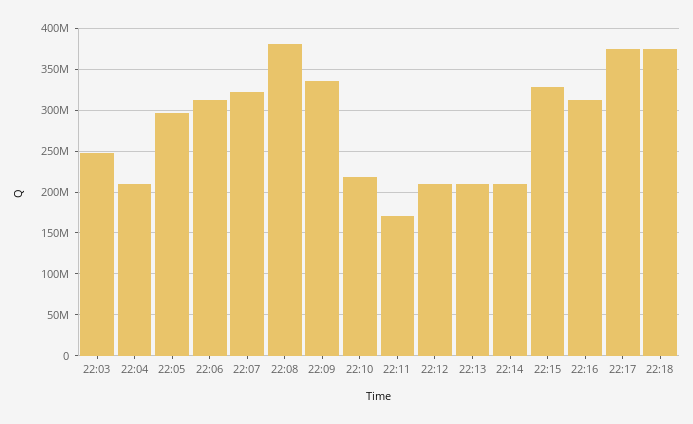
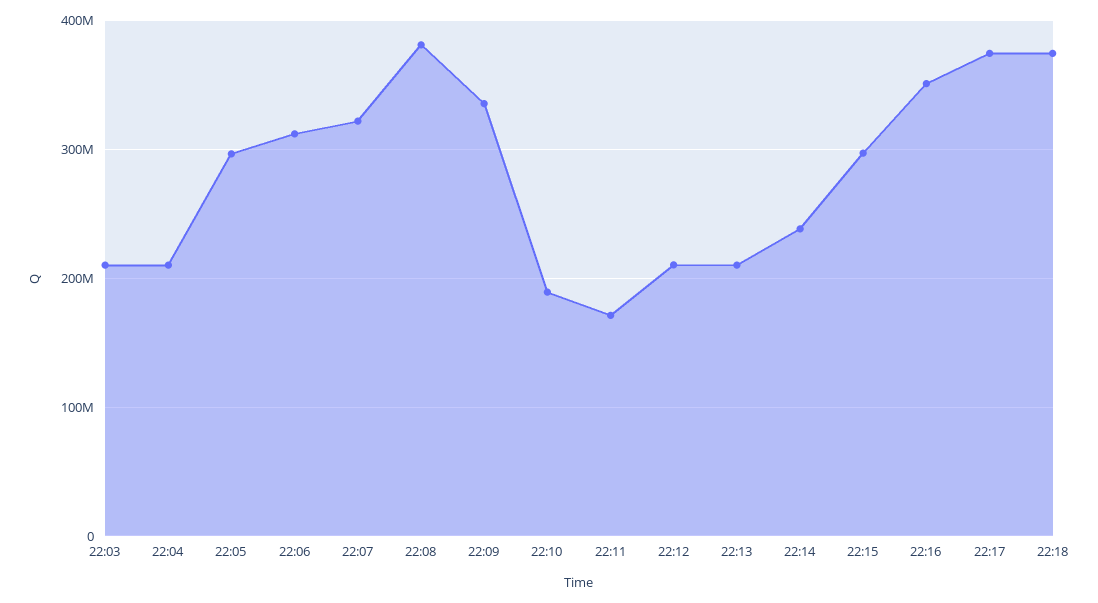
  {
-   "22:03": 250000000,
+   "22:03": 210000000,
    "22:04": 210000000,
    "22:05": 300000000,
    "22:06": 310000000,
    "22:07": 320000000,
    "22:08": 380000000,
    "22:09": 340000000,
-   "22:10": 220000000,
+   "22:10": 190000000,
    "22:11": 170000000,
    "22:12": 210000000,
    "22:13": 210000000,
-   "22:14": 210000000,
+   "22:14": 240000000,
-   "22:15": 330000000,
+   "22:15": 300000000,
-   "22:16": 310000000,
+   "22:16": 350000000,
    "22:17": 370000000,
    "22:18": 370000000
  }

